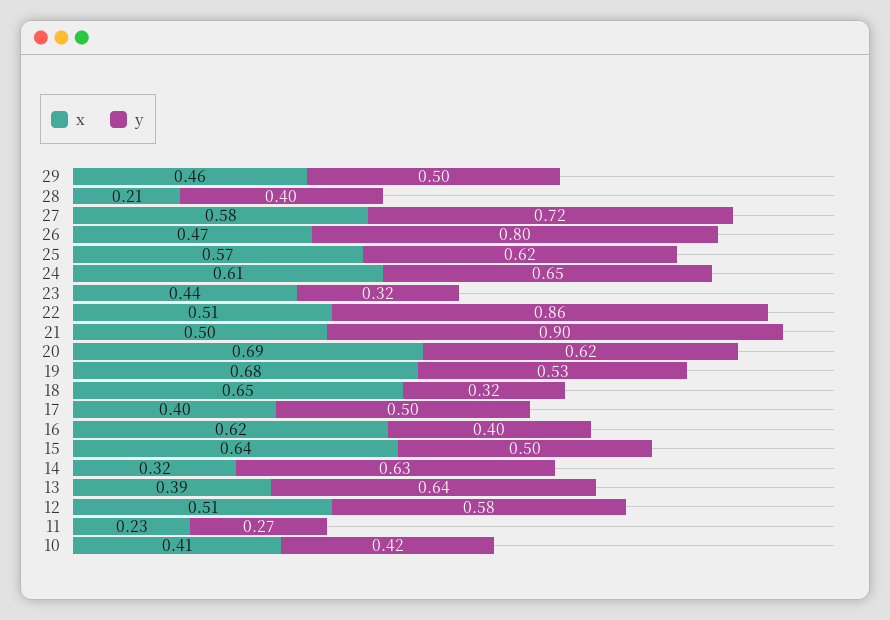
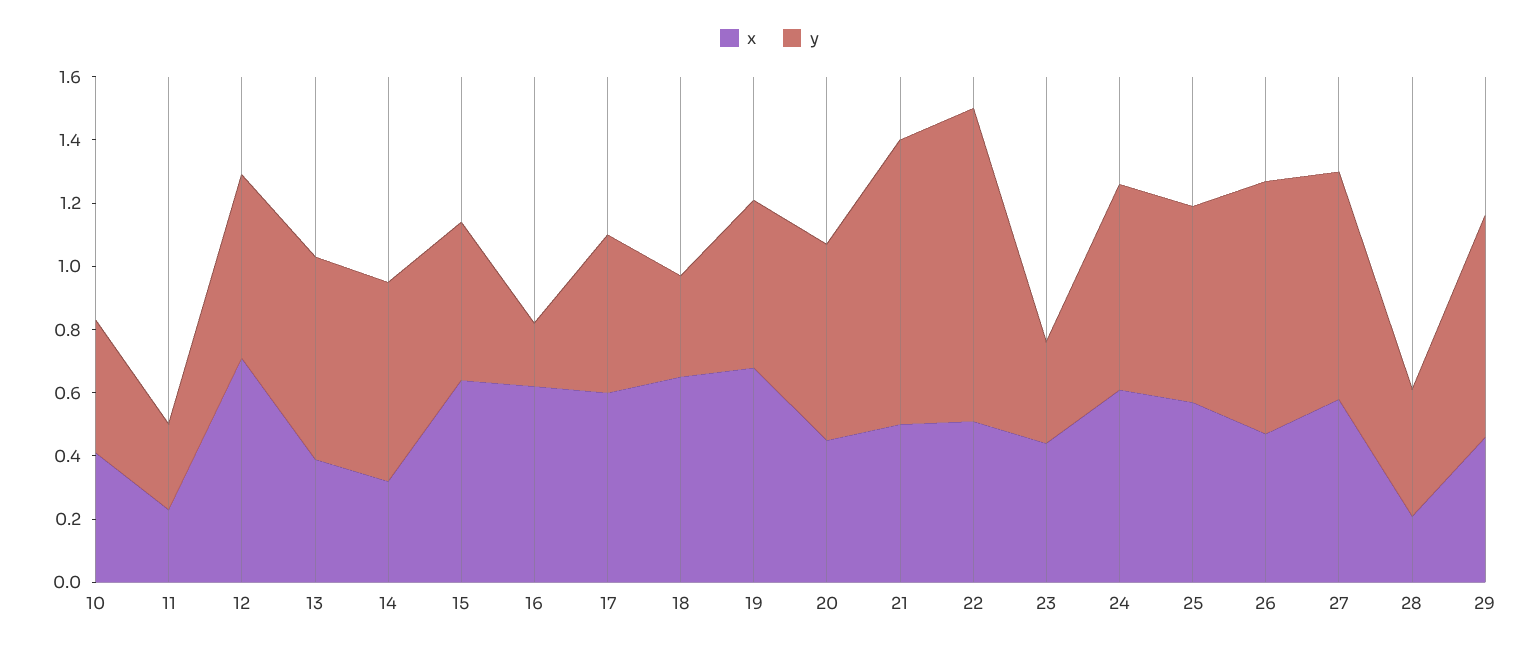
  {
    "x": {
      "29": 0.46,
      "28": 0.21,
      "27": 0.58,
      "26": 0.47,
      "25": 0.57,
      "24": 0.61,
      "23": 0.44,
      "22": 0.51,
      "21": 0.5,
-     "20": 0.69,
+     "20": 0.45,
      "19": 0.68,
      "18": 0.65,
-     "17": 0.4,
+     "17": 0.6,
      "16": 0.62,
      "15": 0.64,
      "14": 0.32,
      "13": 0.39,
-     "12": 0.51,
+     "12": 0.7,
      "11": 0.23,
      "10": 0.41
    },
    "y": {
-     "29": 0.5,
+     "29": 0.7,
      "28": 0.4,
      "27": 0.72,
      "26": 0.8,
      "25": 0.62,
      "24": 0.65,
      "23": 0.32,
-     "22": 0.86,
+     "22": 1,
      "21": 0.9,
      "20": 0.62,
      "19": 0.53,
      "18": 0.32,
      "17": 0.5,
-     "16": 0.4,
+     "16": 0.2,
      "15": 0.5,
      "14": 0.63,
      "13": 0.64,
      "12": 0.58,
      "11": 0.27,
      "10": 0.42
    }
  }

